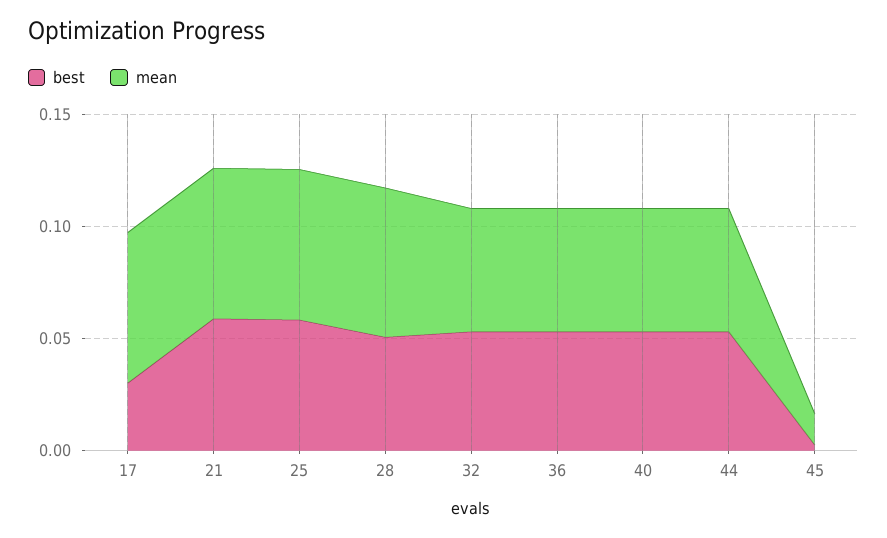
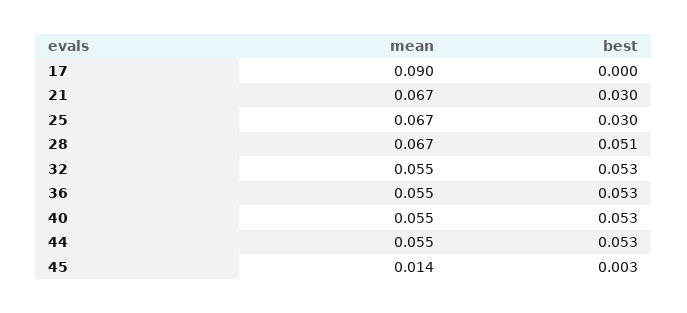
  {
    "best": {
-     "17": 0.03,
+     "17": 0,
-     "21": 0.06,
+     "21": 0.03,
-     "25": 0.06,
+     "25": 0.03,
      "28": 0.051,
      "32": 0.053,
      "36": 0.053,
      "40": 0.053,
      "44": 0.053,
      "45": 0.003
    },
    "mean": {
-     "17": 0.07,
+     "17": 0.09,
      "21": 0.067,
      "25": 0.067,
      "28": 0.067,
      "32": 0.055,
      "36": 0.055,
      "40": 0.055,
      "44": 0.055,
      "45": 0.014
    }
  }

